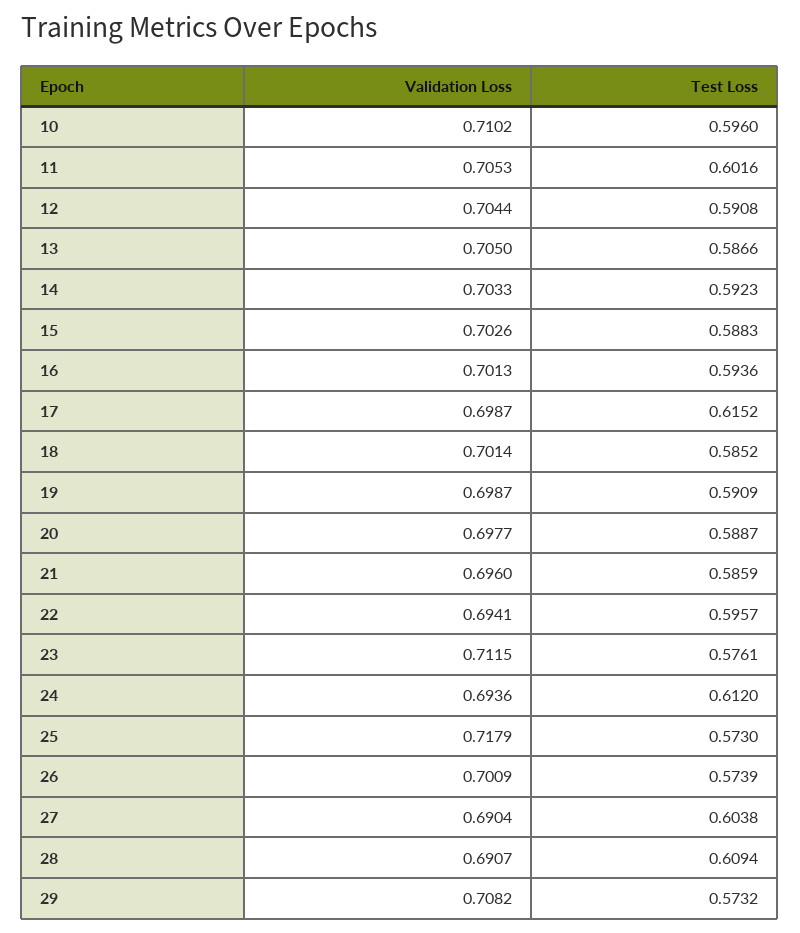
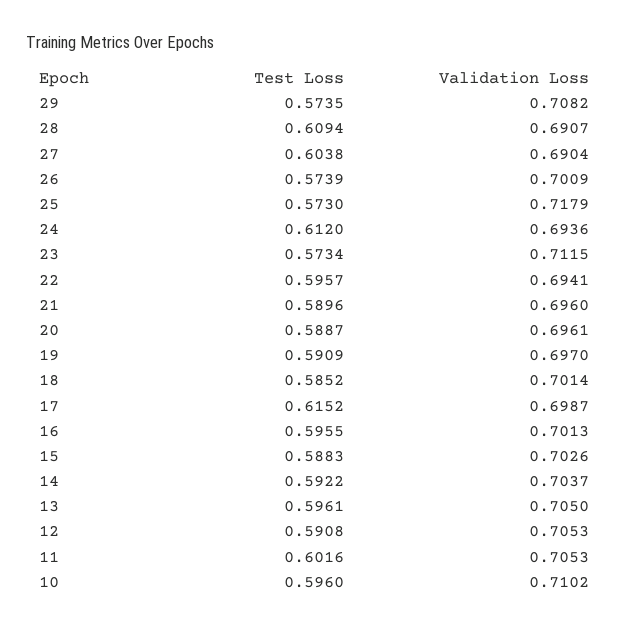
  {
    "Validation Loss": {
      "10": 0.7102,
      "11": 0.7053,
-     "12": 0.7044,
+     "12": 0.7053,
      "13": 0.705,
-     "14": 0.7033,
+     "14": 0.7037,
      "15": 0.7026,
      "16": 0.7013,
      "17": 0.6987,
      "18": 0.7014,
-     "19": 0.6987,
+     "19": 0.697,
-     "20": 0.6977,
+     "20": 0.6961,
      "21": 0.696,
      "22": 0.6941,
      "23": 0.7115,
      "24": 0.6936,
      "25": 0.7179,
      "26": 0.7009,
      "27": 0.6904,
      "28": 0.6907,
      "29": 0.7082
    },
    "Test Loss": {
      "10": 0.596,
      "11": 0.6016,
      "12": 0.5908,
-     "13": 0.5866,
+     "13": 0.5961,
-     "14": 0.5923,
+     "14": 0.5922,
      "15": 0.5883,
-     "16": 0.5936,
+     "16": 0.5955,
      "17": 0.6152,
      "18": 0.5852,
      "19": 0.5909,
      "20": 0.5887,
-     "21": 0.5859,
+     "21": 0.5896,
      "22": 0.5957,
-     "23": 0.5761,
+     "23": 0.5734,
      "24": 0.612,
      "25": 0.573,
      "26": 0.5739,
      "27": 0.6038,
      "28": 0.6094,
-     "29": 0.5732
+     "29": 0.5735
    }
  }

